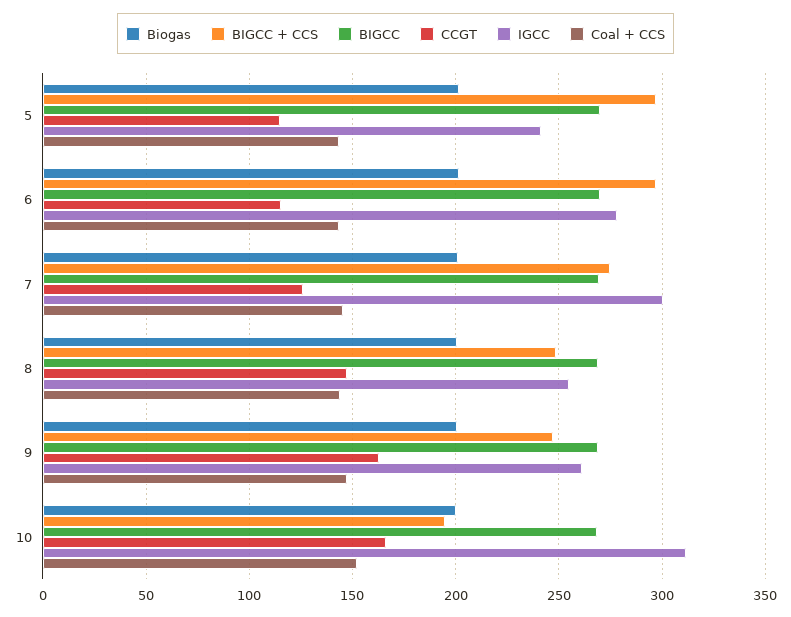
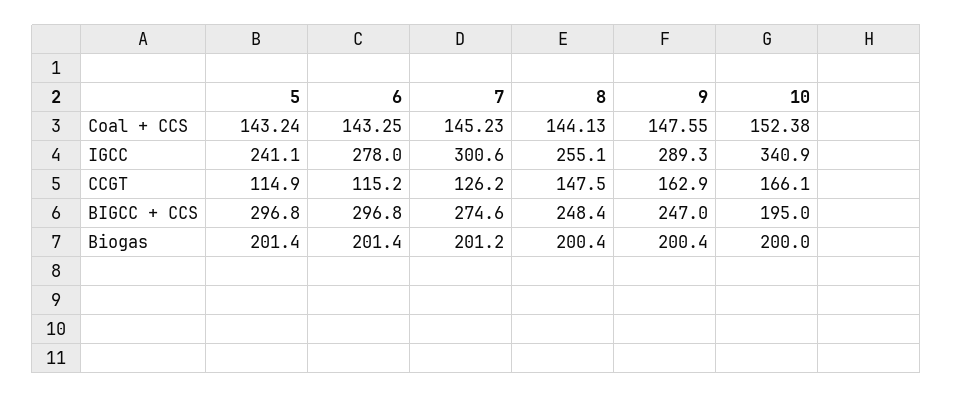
  {
    "Biogas": {
      "5": 201.4,
      "6": 201.4,
      "7": 201.2,
      "8": 200.4,
      "9": 200.4,
      "10": 200
    },
    "BIGCC + CCS": {
      "5": 296.8,
      "6": 296.8,
      "7": 274.6,
      "8": 248.4,
      "9": 247,
      "10": 195
    },
-   "BIGCC": {
-     "5": 270,
-     "6": 270,
-     "7": 270,
-     "8": 270,
-     "9": 270,
-     "10": 270
-   },
    "CCGT": {
      "5": 114.9,
      "6": 115.2,
      "7": 126.2,
      "8": 147.5,
      "9": 162.9,
      "10": 166.1
    },
    "IGCC": {
      "5": 241.1,
      "6": 278,
      "7": 300.6,
      "8": 255.1,
-     "9": 260,
+     "9": 289.3,
-     "10": 310
+     "10": 340.9
    },
    "Coal + CCS": {
      "5": 143.24,
      "6": 143.25,
      "7": 145.23,
      "8": 144.13,
      "9": 147.55,
      "10": 152.38
    }
  }

